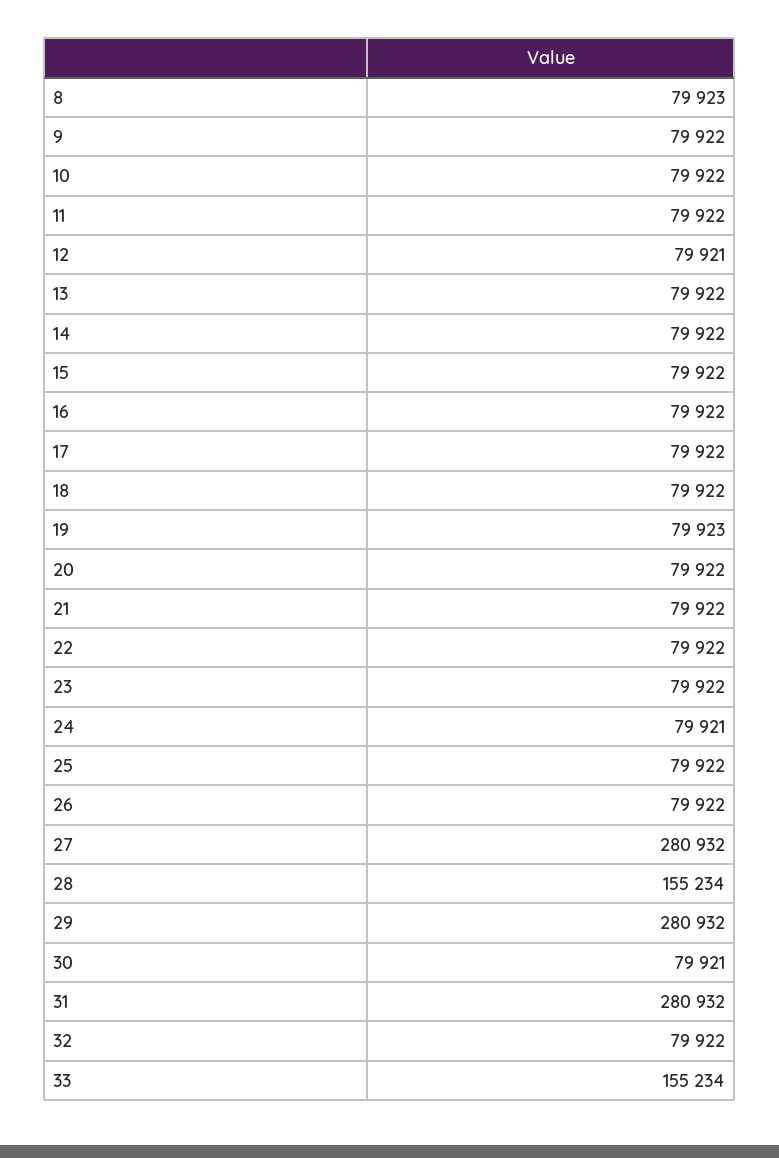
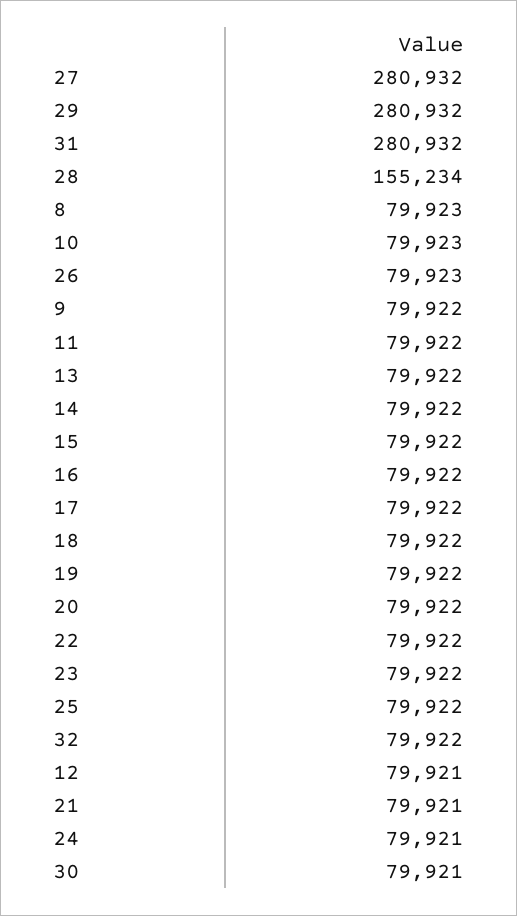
  {
    "8": 79923,
    "9": 79922,
-   "10": 79922,
+   "10": 79923,
    "11": 79922,
    "12": 79921,
    "13": 79922,
    "14": 79922,
    "15": 79922,
    "16": 79922,
    "17": 79922,
    "18": 79922,
-   "19": 79923,
+   "19": 79922,
    "20": 79922,
-   "21": 79922,
+   "21": 79921,
    "22": 79922,
    "23": 79922,
    "24": 79921,
    "25": 79922,
-   "26": 79922,
+   "26": 79923,
    "27": 280932,
    "28": 155234,
    "29": 280932,
    "30": 79921,
    "31": 280932,
-   "32": 79922,
+   "32": 79922
-   "33": 155234
  }

